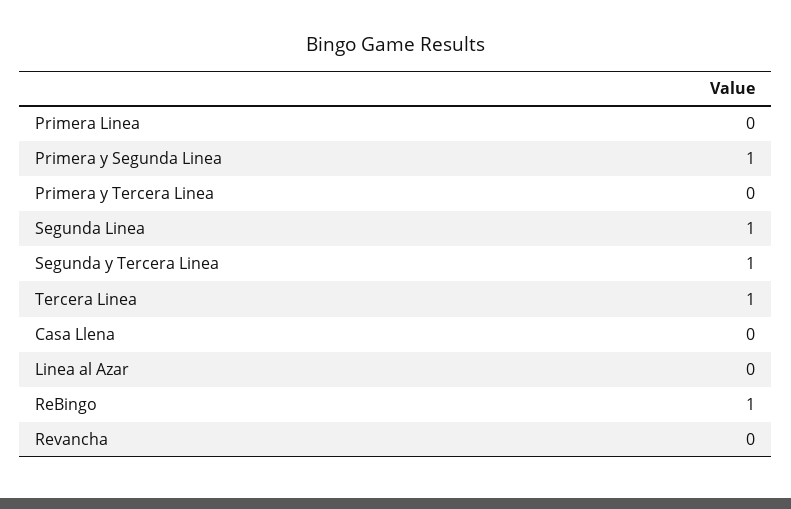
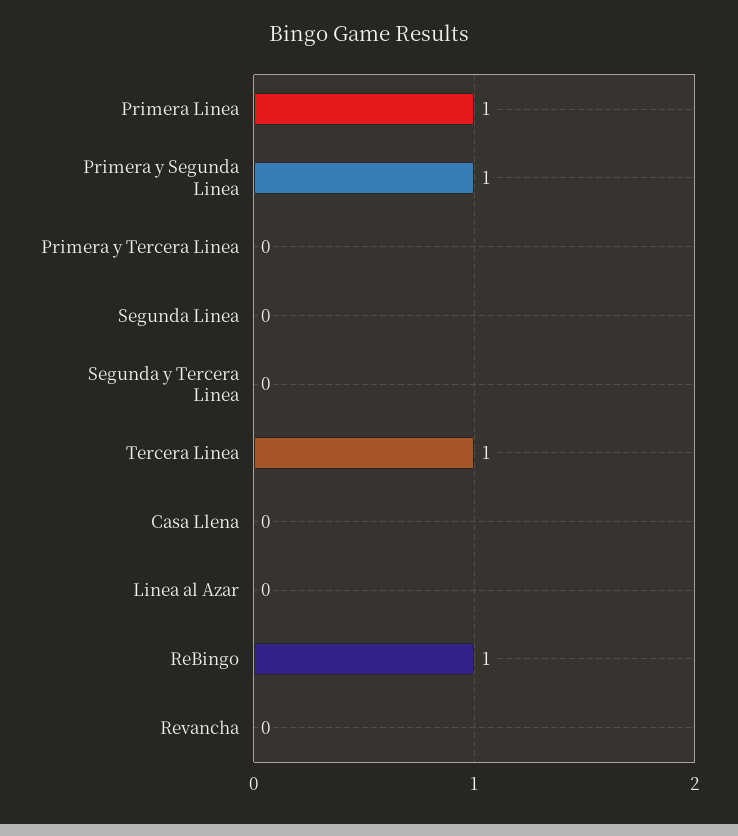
  {
-   "Primera Linea": 0,
+   "Primera Linea": 1,
    "Primera y Segunda Linea": 1,
    "Primera y Tercera Linea": 0,
-   "Segunda Linea": 1,
+   "Segunda Linea": 0,
-   "Segunda y Tercera Linea": 1,
+   "Segunda y Tercera Linea": 0,
    "Tercera Linea": 1,
    "Casa Llena": 0,
    "Linea al Azar": 0,
    "ReBingo": 1,
    "Revancha": 0
  }

